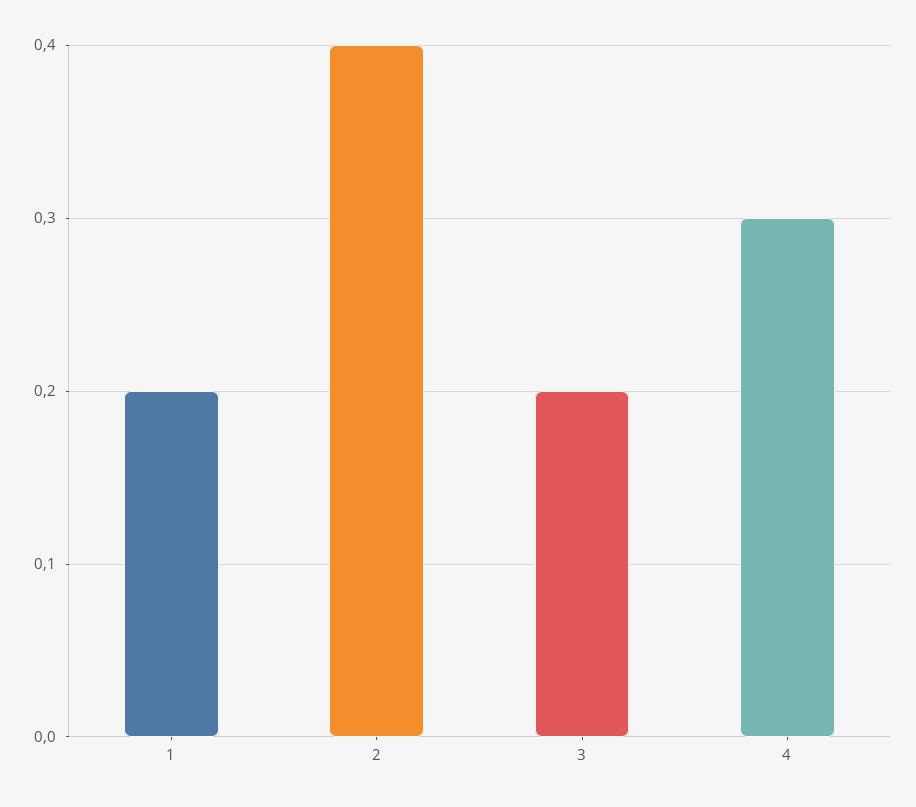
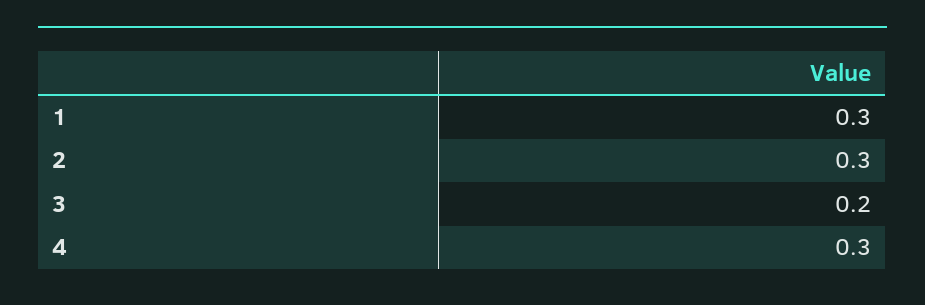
  {
-   "1": 0.2,
+   "1": 0.3,
-   "2": 0.4,
+   "2": 0.3,
    "3": 0.2,
    "4": 0.3
  }

